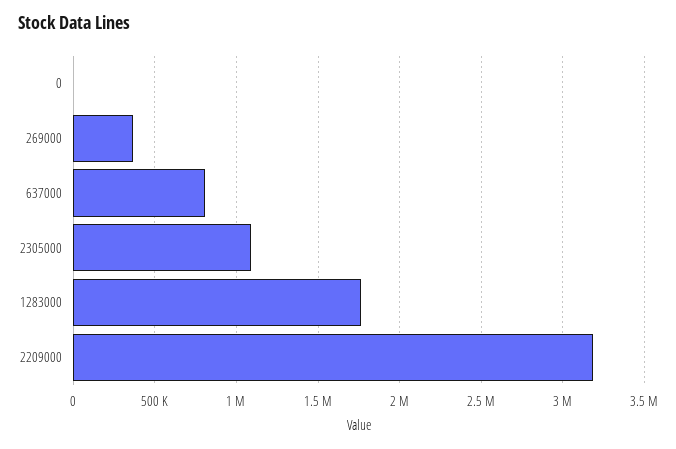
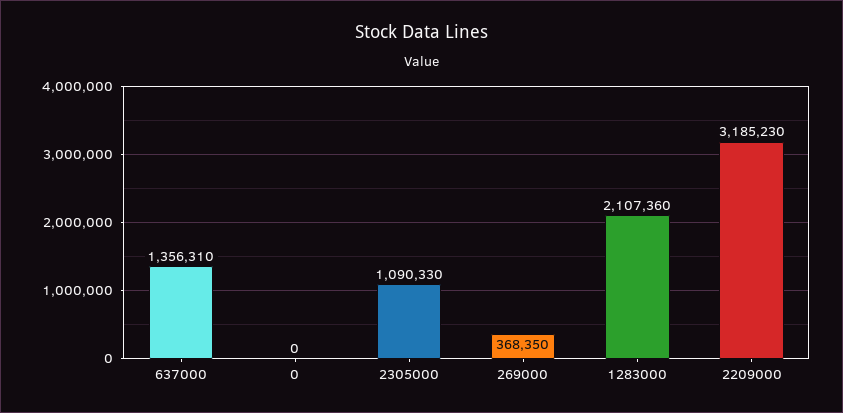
  {
    "0": 0,
    "269000": 368350,
-   "637000": 800000,
+   "637000": 1356310,
    "2305000": 1090330,
-   "1283000": 1750000,
+   "1283000": 2107360,
    "2209000": 3185230
  }

